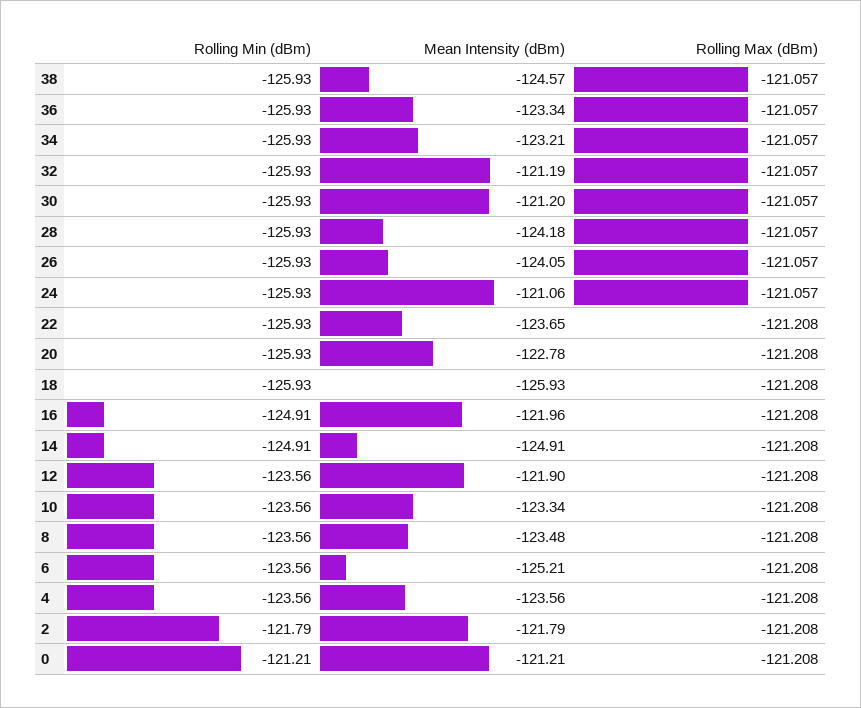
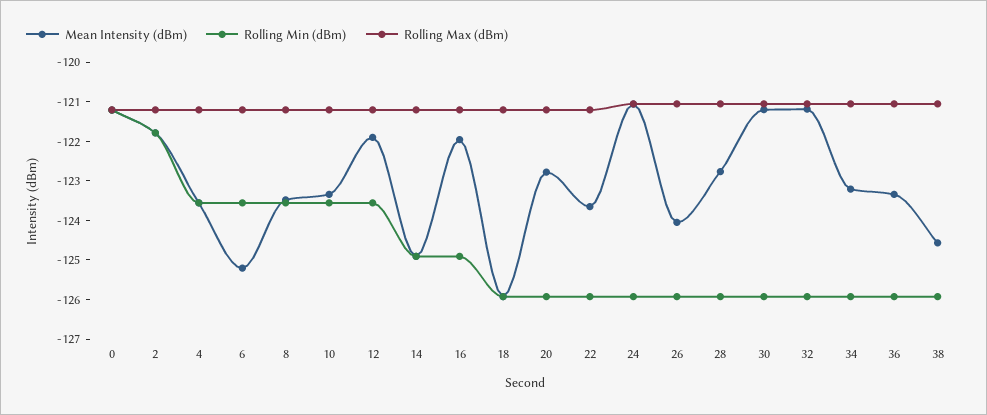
  {
    "Rolling Min (dBm)": {
      "38": -125.93,
      "36": -125.93,
      "34": -125.93,
      "32": -125.93,
      "30": -125.93,
      "28": -125.93,
      "26": -125.93,
      "24": -125.93,
      "22": -125.93,
      "20": -125.93,
      "18": -125.93,
      "16": -124.91,
      "14": -124.91,
      "12": -123.56,
      "10": -123.56,
      "8": -123.56,
      "6": -123.56,
      "4": -123.56,
      "2": -121.79,
      "0": -121.21
    },
    "Mean Intensity (dBm)": {
      "38": -124.57,
      "36": -123.34,
      "34": -123.21,
      "32": -121.19,
      "30": -121.2,
-     "28": -124.18,
+     "28": -122.75,
      "26": -124.05,
      "24": -121.06,
      "22": -123.65,
      "20": -122.78,
      "18": -125.93,
      "16": -121.96,
      "14": -124.91,
      "12": -121.9,
      "10": -123.34,
      "8": -123.48,
      "6": -125.21,
      "4": -123.56,
      "2": -121.79,
      "0": -121.21
    },
    "Rolling Max (dBm)": {
      "38": -121.057,
      "36": -121.057,
      "34": -121.057,
      "32": -121.057,
      "30": -121.057,
      "28": -121.057,
      "26": -121.057,
      "24": -121.057,
      "22": -121.208,
      "20": -121.208,
      "18": -121.208,
      "16": -121.208,
      "14": -121.208,
      "12": -121.208,
      "10": -121.208,
      "8": -121.208,
      "6": -121.208,
      "4": -121.208,
      "2": -121.208,
      "0": -121.208
    }
  }

